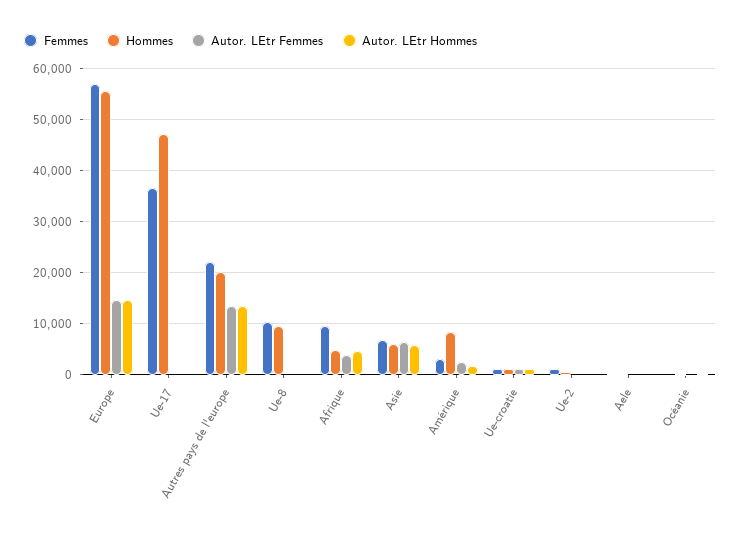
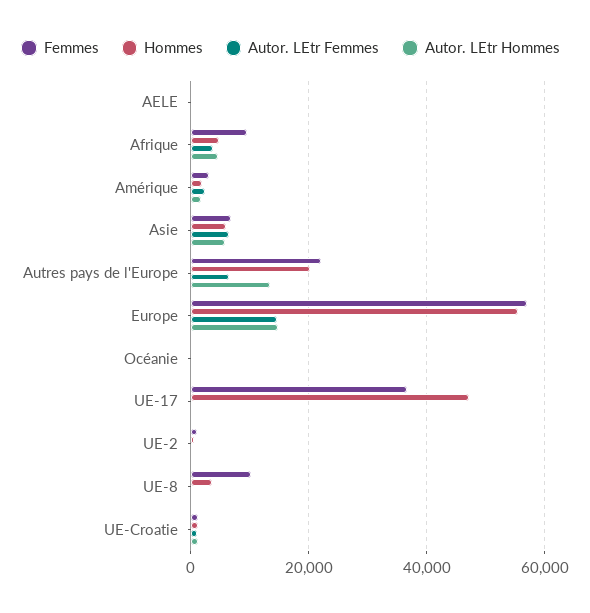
  {
    "Femmes": {
      "Europe": 56000,
      "Ue-17": 36000,
      "Autres pays de l'europe": 22000,
      "Ue-8": 10000,
      "Afrique": 10000,
      "Asie": 6000,
      "Amérique": 4000,
      "Ue-croatie": 2000,
      "Ue-2": 2000,
      "Aele": 0,
      "Océanie": 0
    },
    "Hommes": {
      "Europe": 56000,
      "Ue-17": 48000,
      "Autres pays de l'europe": 20000,
-     "Ue-8": 10000,
+     "Ue-8": 4000,
      "Afrique": 4000,
      "Asie": 6000,
-     "Amérique": 8000,
+     "Amérique": 2000,
      "Ue-croatie": 2000,
      "Ue-2": 0,
      "Aele": 0,
      "Océanie": 0
    },
    "Autor. LEtr Femmes": {
      "Europe": 14000,
      "Ue-17": 0,
-     "Autres pays de l'europe": 14000,
+     "Autres pays de l'europe": 6000,
      "Ue-8": 0,
      "Afrique": 4000,
      "Asie": 6000,
      "Amérique": 2000,
      "Ue-croatie": 2000,
      "Ue-2": 0,
      "Aele": 0,
      "Océanie": 0
    },
    "Autor. LEtr Hommes": {
      "Europe": 14000,
      "Ue-17": 0,
      "Autres pays de l'europe": 14000,
      "Ue-8": 0,
      "Afrique": 4000,
      "Asie": 6000,
      "Amérique": 2000,
      "Ue-croatie": 2000,
      "Ue-2": 0,
      "Aele": 0,
      "Océanie": 0
    }
  }

